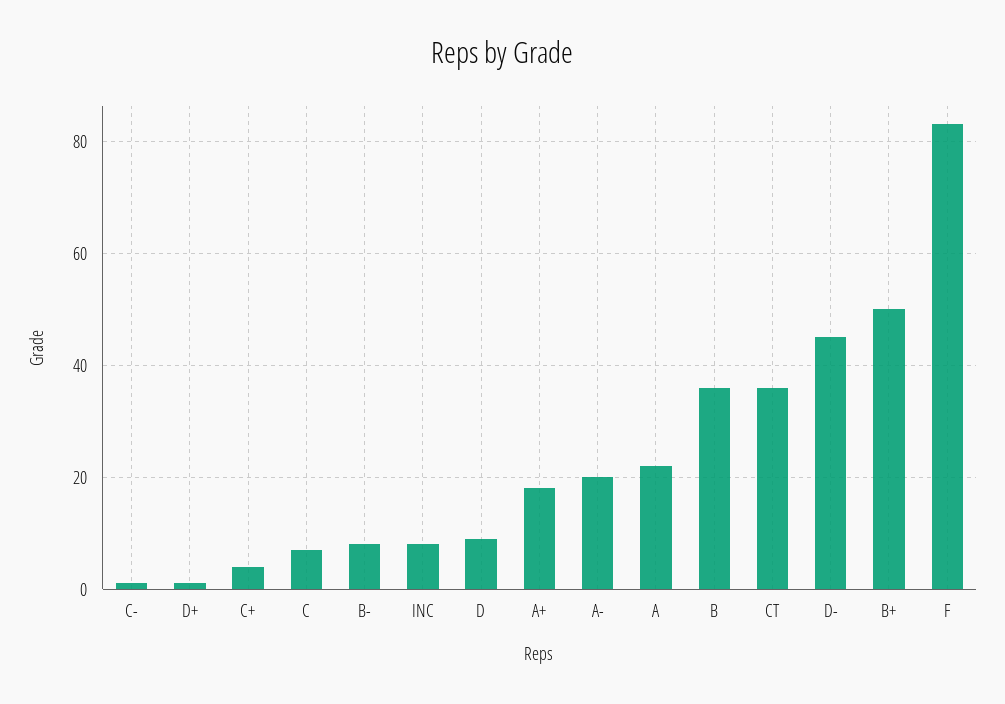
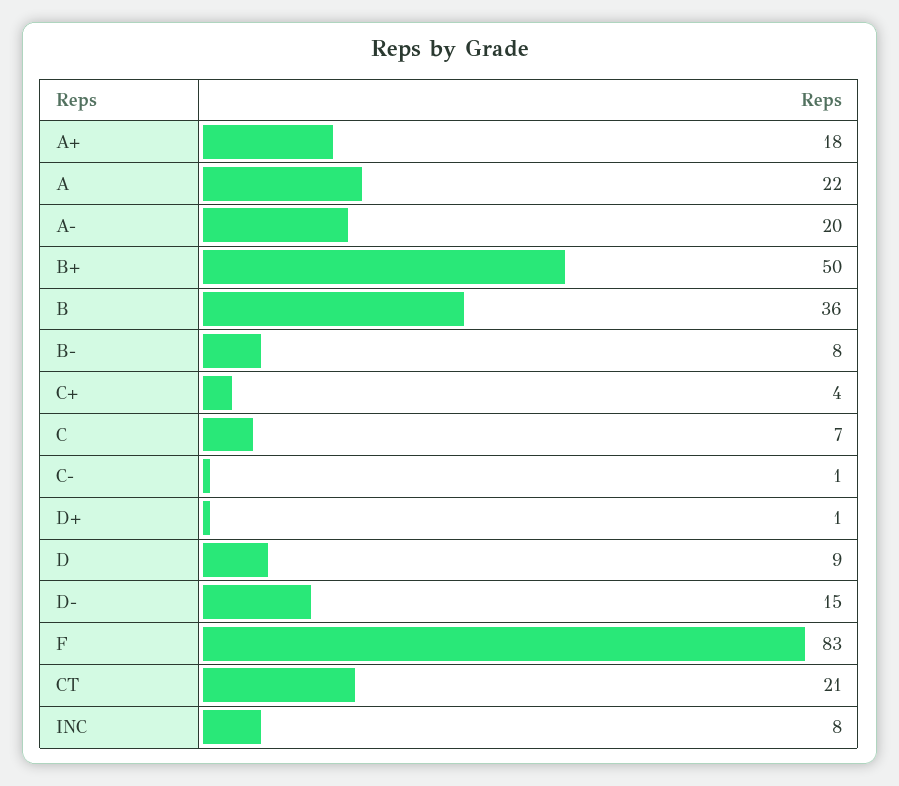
  {
    "C-": 1,
    "D+": 1,
    "C+": 4,
    "C": 7,
    "B-": 8,
    "INC": 8,
    "D": 9,
    "A+": 18,
    "A-": 20,
    "A": 22,
    "B": 36,
-   "CT": 35,
+   "CT": 21,
-   "D-": 45,
+   "D-": 15,
    "B+": 50,
    "F": 83
  }

